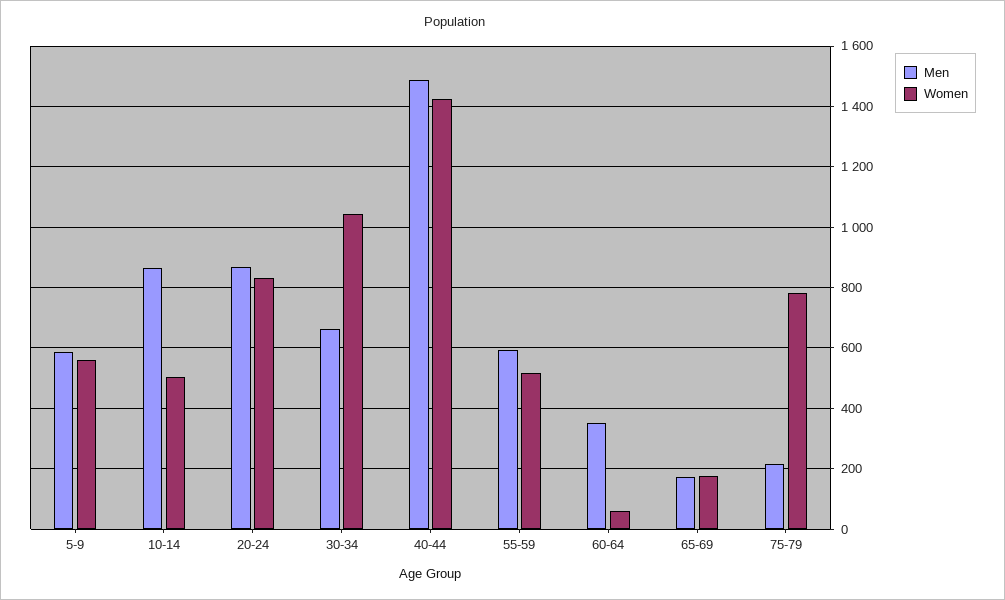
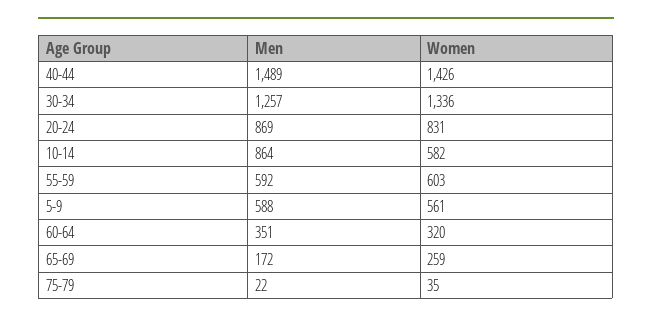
  {
    "Men": {
      "5-9": 588,
      "10-14": 864,
      "20-24": 869,
-     "30-34": 660,
+     "30-34": 1257,
      "40-44": 1489,
      "55-59": 592,
      "60-64": 351,
      "65-69": 172,
-     "75-79": 220
+     "75-79": 22
    },
    "Women": {
      "5-9": 561,
-     "10-14": 500,
+     "10-14": 582,
      "20-24": 831,
-     "30-34": 1040,
+     "30-34": 1336,
      "40-44": 1426,
-     "55-59": 520,
+     "55-59": 603,
-     "60-64": 60,
+     "60-64": 320,
-     "65-69": 180,
+     "65-69": 259,
-     "75-79": 780
+     "75-79": 35
    }
  }

